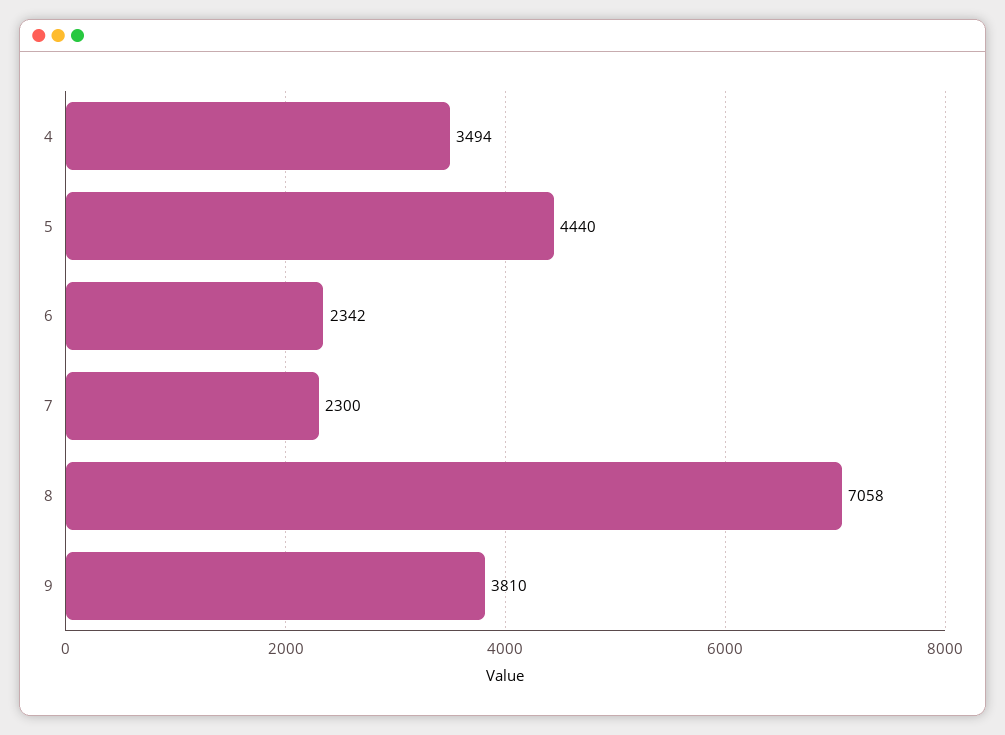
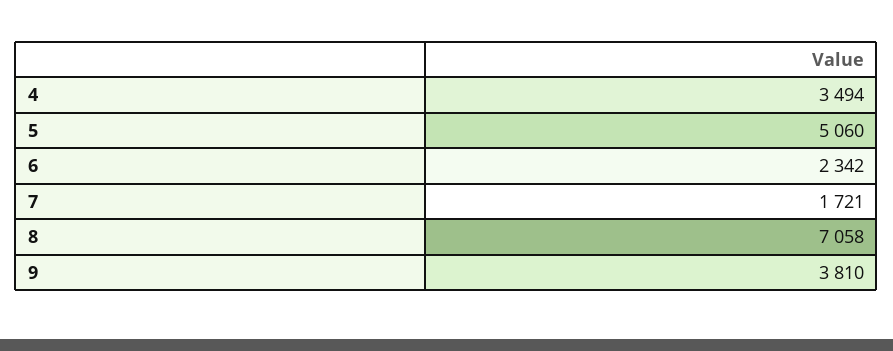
  {
    "4": 3494,
-   "5": 4440,
+   "5": 5060,
    "6": 2342,
-   "7": 2300,
+   "7": 1721,
    "8": 7058,
    "9": 3810
  }

